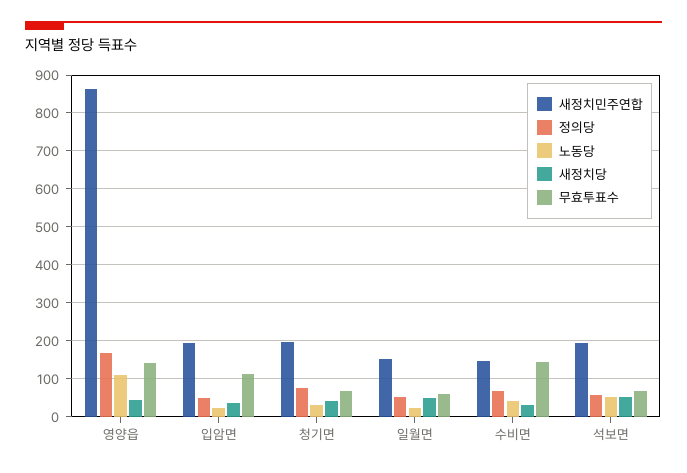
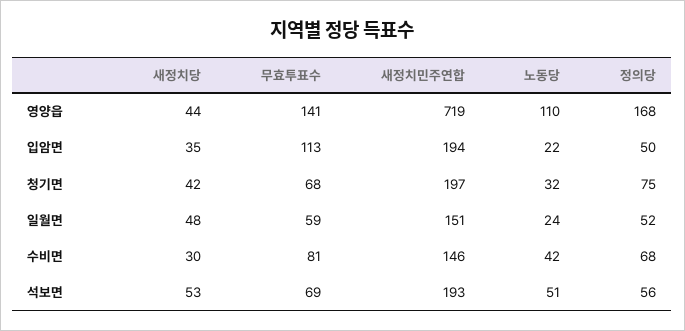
  {
    "새정치민주연합": {
-     "영양읍": 860,
+     "영양읍": 719,
      "입암면": 194,
      "청기면": 197,
      "일월면": 151,
      "수비면": 146,
      "석보면": 193
    },
    "정의당": {
      "영양읍": 168,
      "입암면": 50,
      "청기면": 75,
      "일월면": 52,
      "수비면": 68,
      "석보면": 56
    },
    "노동당": {
      "영양읍": 110,
      "입암면": 22,
      "청기면": 32,
      "일월면": 24,
      "수비면": 42,
      "석보면": 51
    },
    "새정치당": {
      "영양읍": 44,
      "입암면": 35,
      "청기면": 42,
      "일월면": 48,
      "수비면": 30,
      "석보면": 53
    },
    "무효투표수": {
      "영양읍": 141,
      "입암면": 113,
      "청기면": 68,
      "일월면": 59,
-     "수비면": 140,
+     "수비면": 81,
      "석보면": 69
    }
  }

